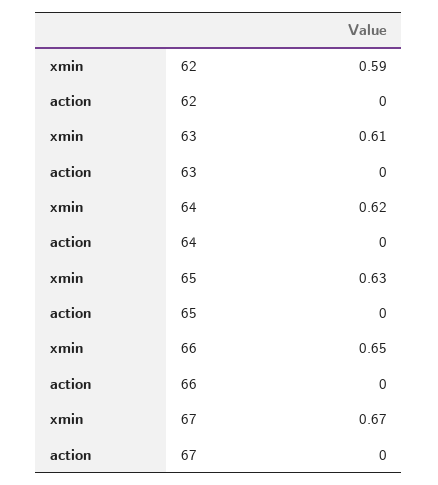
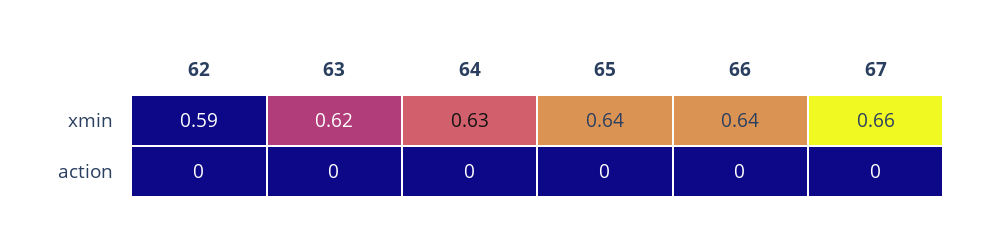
  {
    "xmin": {
      "62": 0.59,
-     "63": 0.61,
+     "63": 0.62,
-     "64": 0.62,
+     "64": 0.63,
-     "65": 0.63,
+     "65": 0.64,
-     "66": 0.65,
+     "66": 0.64,
-     "67": 0.67
+     "67": 0.66
    },
    "action": {
      "62": 0,
      "63": 0,
      "64": 0,
      "65": 0,
      "66": 0,
      "67": 0
    }
  }

